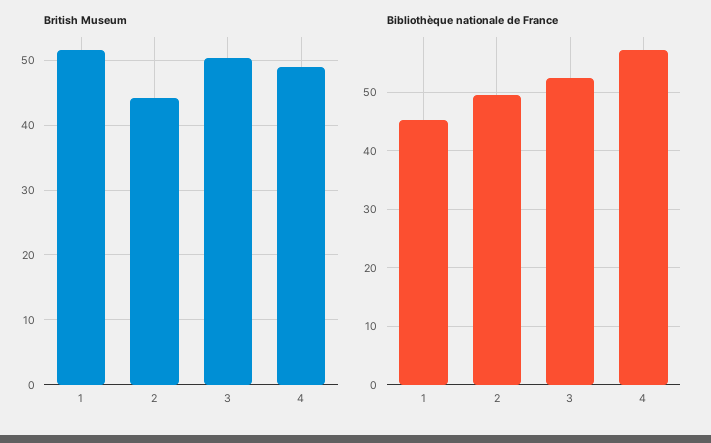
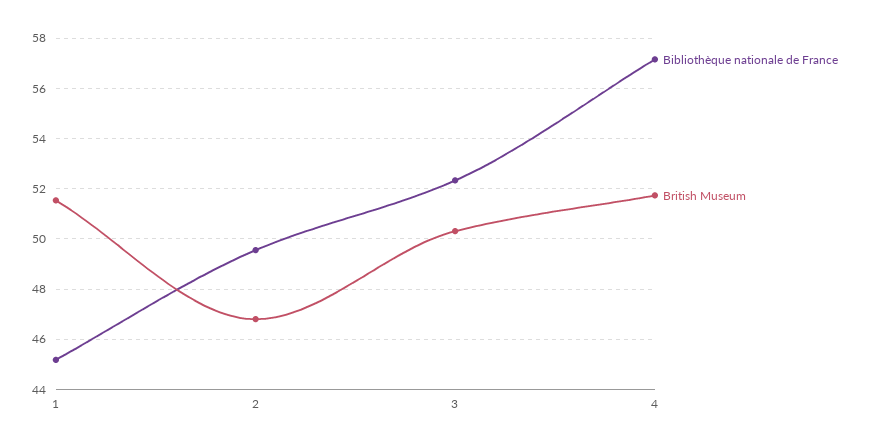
  {
    "British Museum": {
      "1": 51.5,
-     "2": 44,
+     "2": 46.75,
      "3": 50.25,
-     "4": 49
+     "4": 51.75
    },
    "Bibliothèque nationale de France": {
      "1": 45.25,
      "2": 49.5,
      "3": 52.25,
      "4": 57.25
    }
  }

